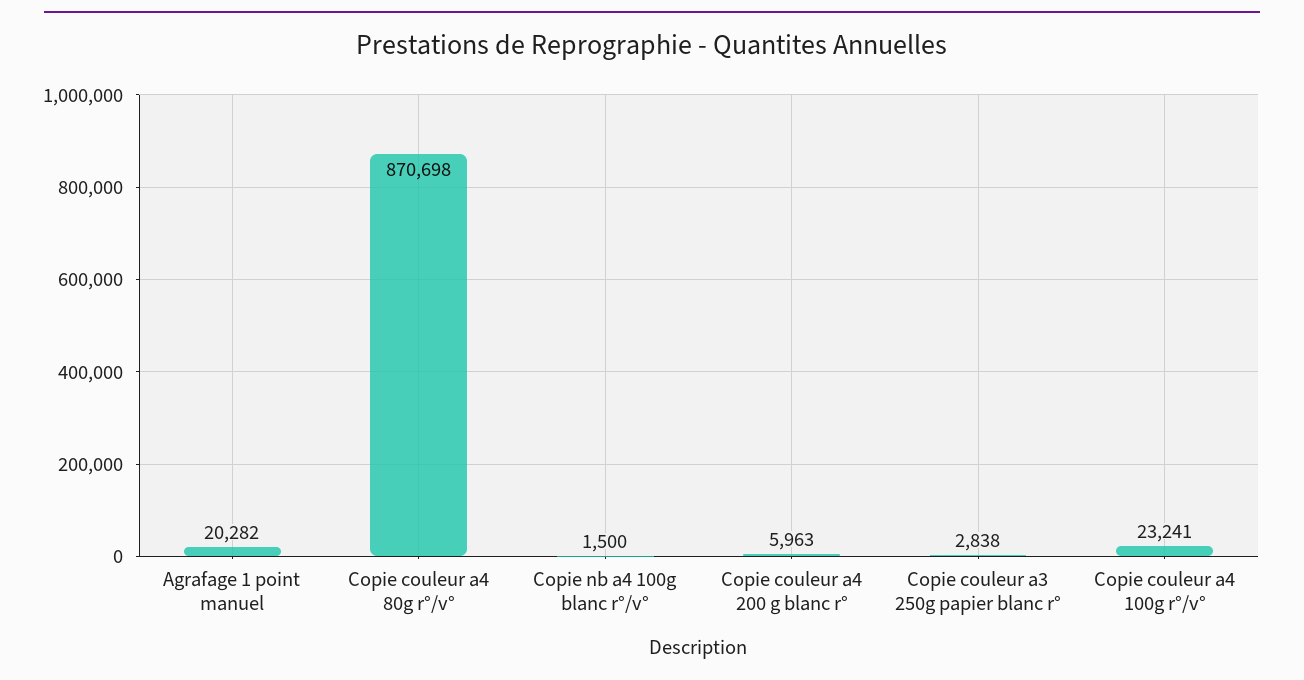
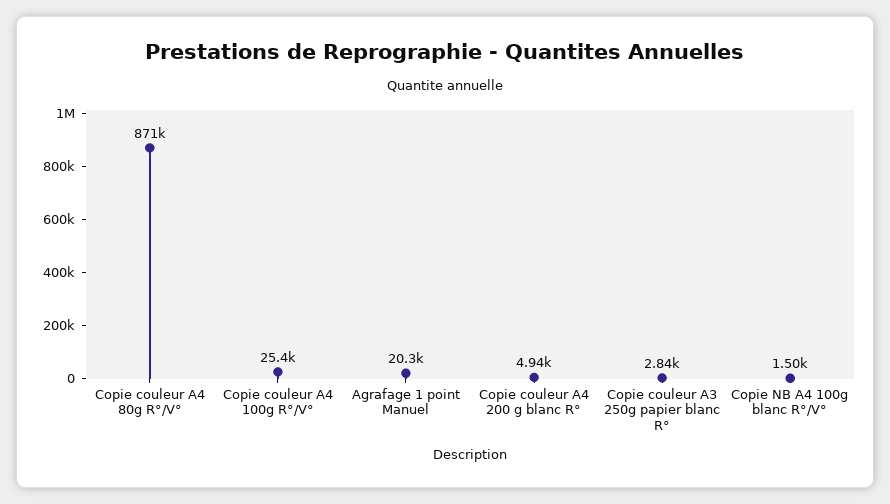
  {
    "Agrafage 1 point manuel": 20282,
    "Copie couleur a4 80g r°/v°": 870698,
    "Copie nb a4 100g blanc r°/v°": 1500,
-   "Copie couleur a4 200 g blanc r°": 5963,
+   "Copie couleur a4 200 g blanc r°": 4940,
    "Copie couleur a3 250g papier blanc r°": 2838,
-   "Copie couleur a4 100g r°/v°": 23241
+   "Copie couleur a4 100g r°/v°": 25400
  }

